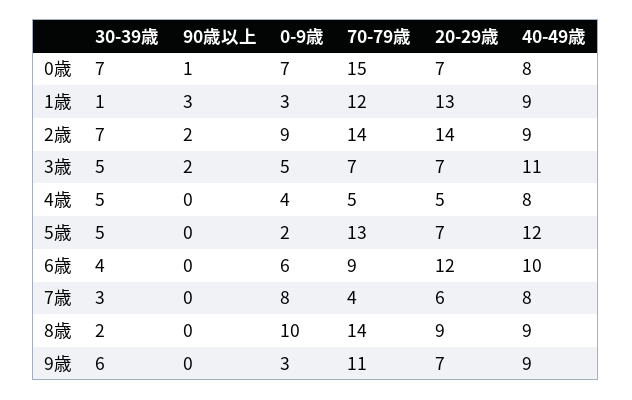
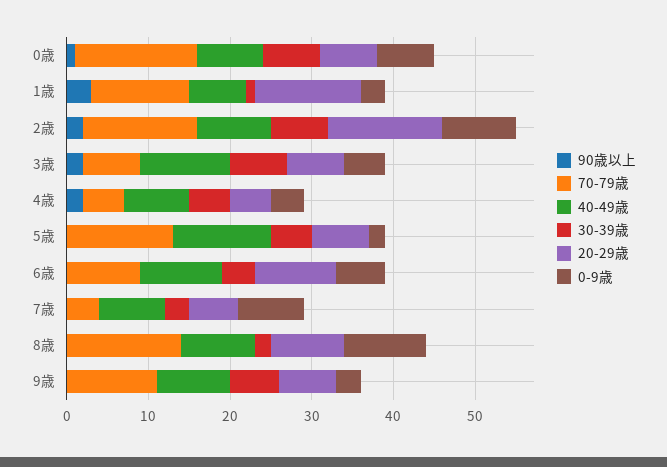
  {
    "30-39歳": {
      "0歳": 7,
      "1歳": 1,
      "2歳": 7,
-     "3歳": 5,
+     "3歳": 7,
      "4歳": 5,
      "5歳": 5,
      "6歳": 4,
      "7歳": 3,
      "8歳": 2,
      "9歳": 6
    },
    "90歳以上": {
      "0歳": 1,
      "1歳": 3,
      "2歳": 2,
      "3歳": 2,
-     "4歳": 0,
+     "4歳": 2,
      "5歳": 0,
      "6歳": 0,
      "7歳": 0,
      "8歳": 0,
      "9歳": 0
    },
    "0-9歳": {
      "0歳": 7,
      "1歳": 3,
      "2歳": 9,
      "3歳": 5,
      "4歳": 4,
      "5歳": 2,
      "6歳": 6,
      "7歳": 8,
      "8歳": 10,
      "9歳": 3
    },
    "70-79歳": {
      "0歳": 15,
      "1歳": 12,
      "2歳": 14,
      "3歳": 7,
      "4歳": 5,
      "5歳": 13,
      "6歳": 9,
      "7歳": 4,
      "8歳": 14,
      "9歳": 11
    },
    "20-29歳": {
      "0歳": 7,
      "1歳": 13,
      "2歳": 14,
      "3歳": 7,
      "4歳": 5,
      "5歳": 7,
-     "6歳": 12,
+     "6歳": 10,
      "7歳": 6,
      "8歳": 9,
      "9歳": 7
    },
    "40-49歳": {
      "0歳": 8,
-     "1歳": 9,
+     "1歳": 7,
      "2歳": 9,
      "3歳": 11,
      "4歳": 8,
      "5歳": 12,
      "6歳": 10,
      "7歳": 8,
      "8歳": 9,
      "9歳": 9
    }
  }

